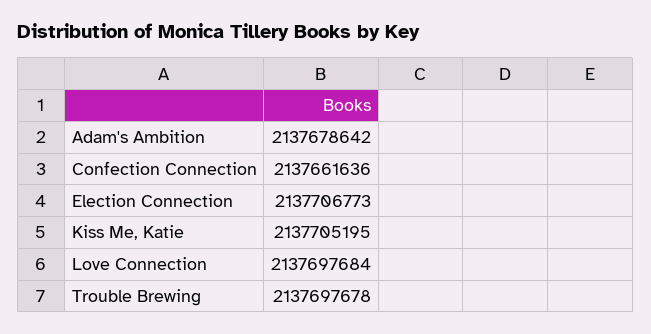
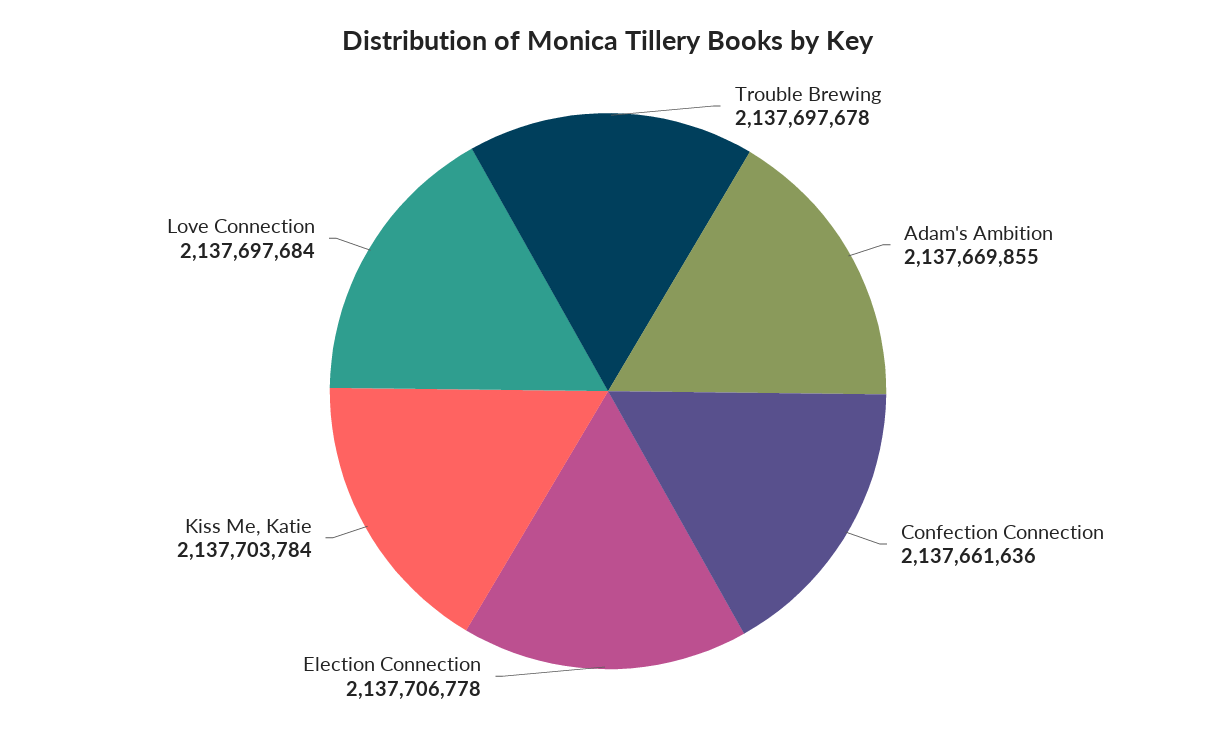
  {
-   "Adam's Ambition": 2137678642,
+   "Adam's Ambition": 2137669855,
    "Confection Connection": 2137661636,
-   "Election Connection": 2137706773,
+   "Election Connection": 2137706778,
-   "Kiss Me, Katie": 2137705195,
+   "Kiss Me, Katie": 2137703784,
    "Love Connection": 2137697684,
    "Trouble Brewing": 2137697678
  }

